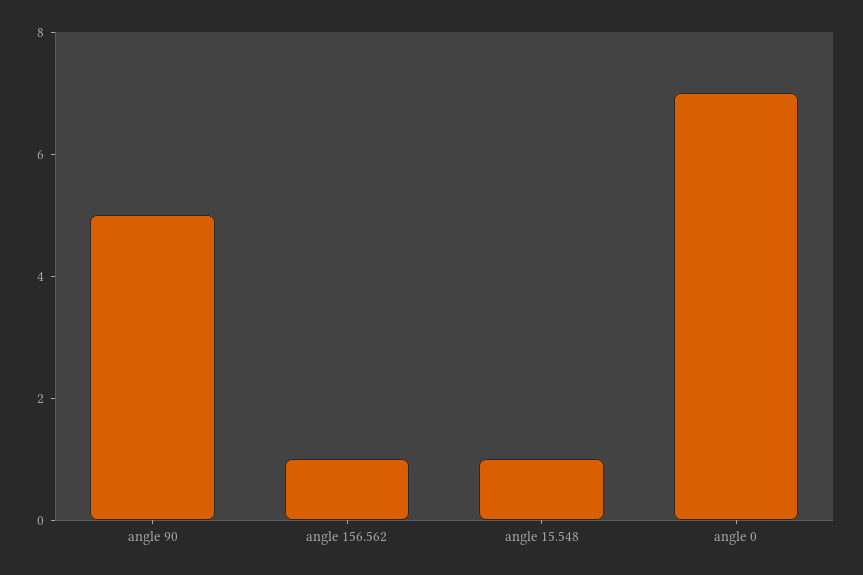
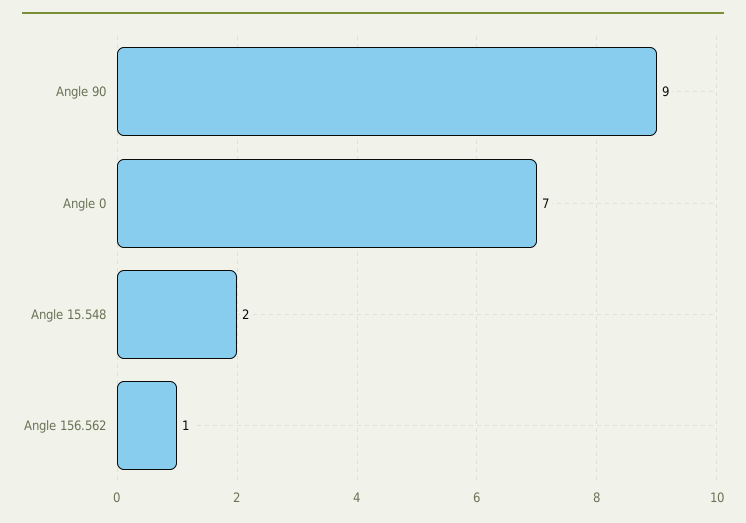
  {
-   "angle 90": 5,
+   "angle 90": 9,
    "angle 156.562": 1,
-   "angle 15.548": 1,
+   "angle 15.548": 2,
    "angle 0": 7
  }

